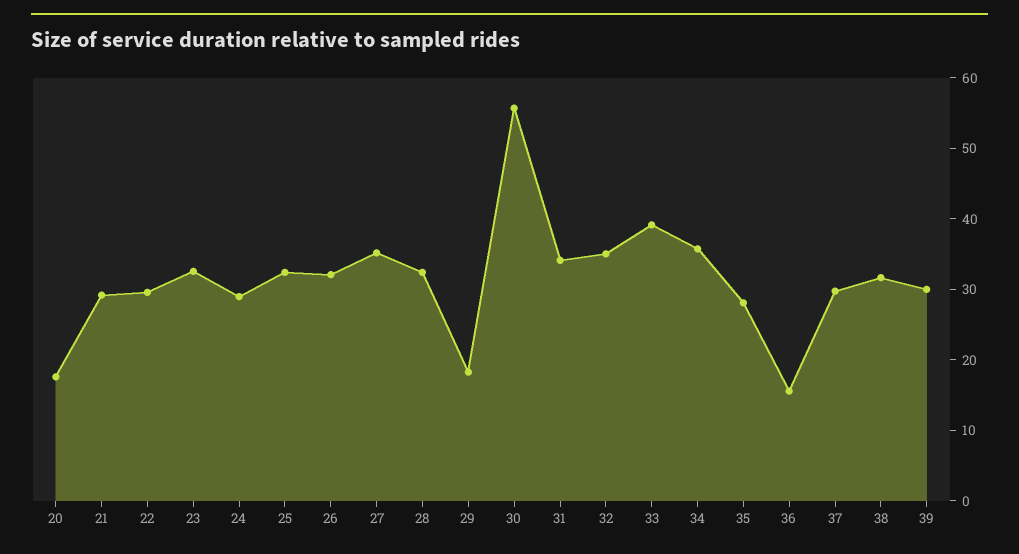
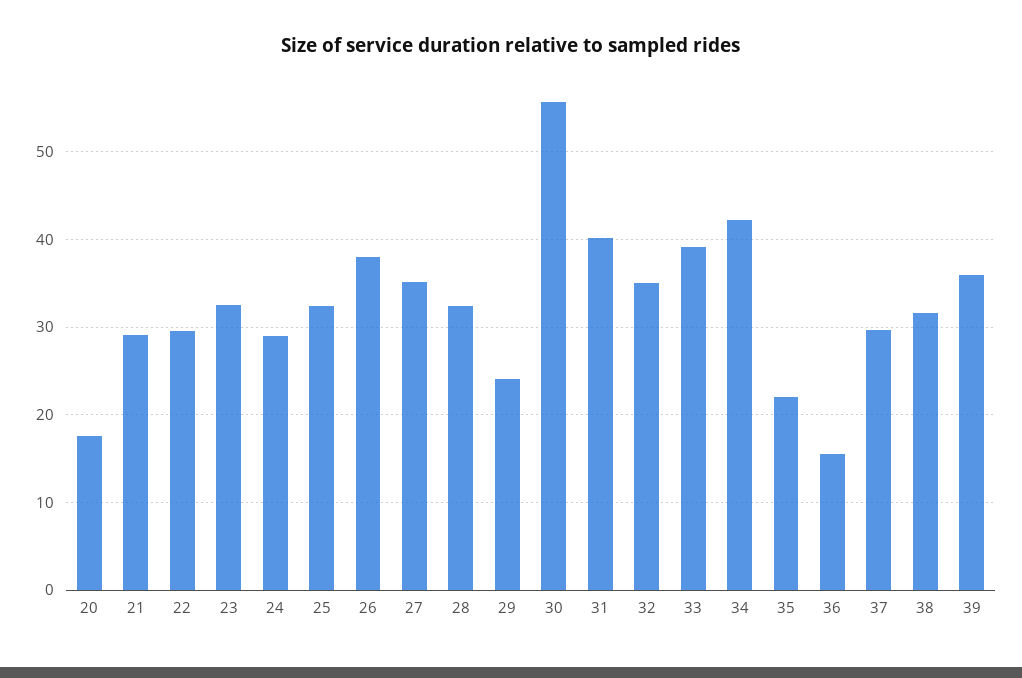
  {
    "20": 18,
    "21": 29,
    "22": 30,
    "23": 33,
    "24": 29,
    "25": 32,
-   "26": 32,
+   "26": 38,
    "27": 35,
    "28": 32,
-   "29": 18,
+   "29": 24,
    "30": 56,
-   "31": 34,
+   "31": 40,
    "32": 35,
    "33": 39,
-   "34": 36,
+   "34": 42,
-   "35": 28,
+   "35": 22,
    "36": 16,
    "37": 30,
    "38": 32,
-   "39": 30
+   "39": 36
  }

